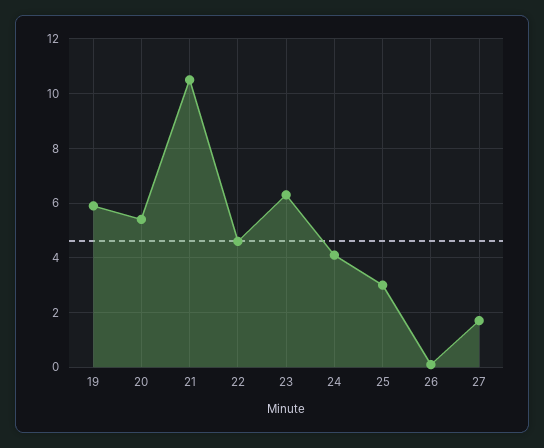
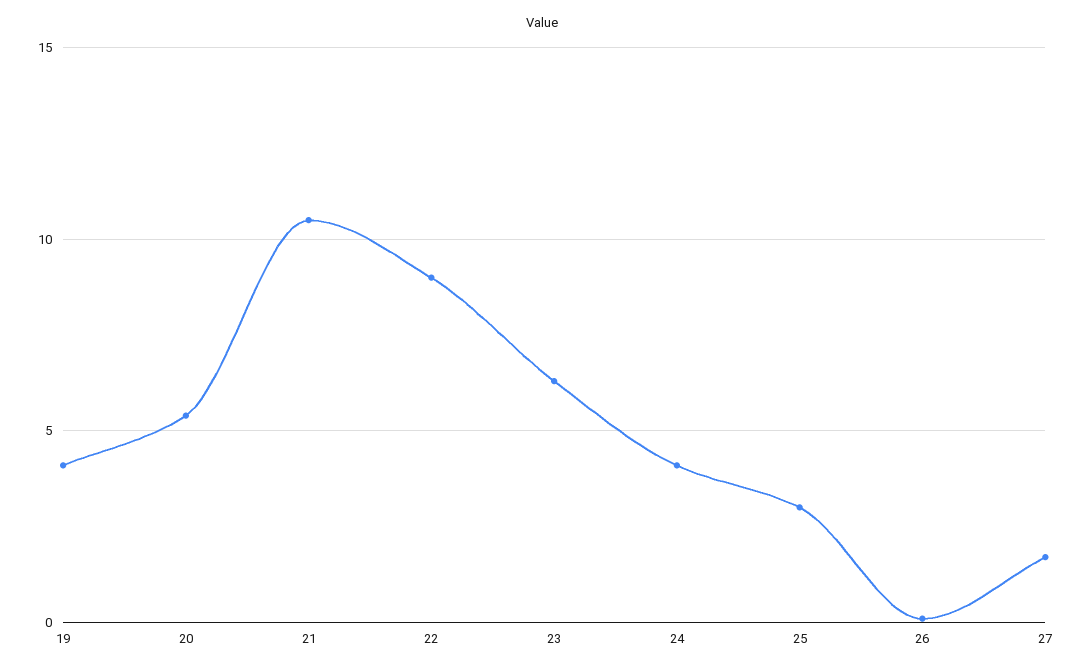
  {
-   "19": 6,
+   "19": 4,
    "20": 5.5,
    "21": 10.5,
-   "22": 4.5,
+   "22": 9,
    "23": 6.5,
    "24": 4,
    "25": 3,
    "26": 0,
    "27": 1.5
  }

